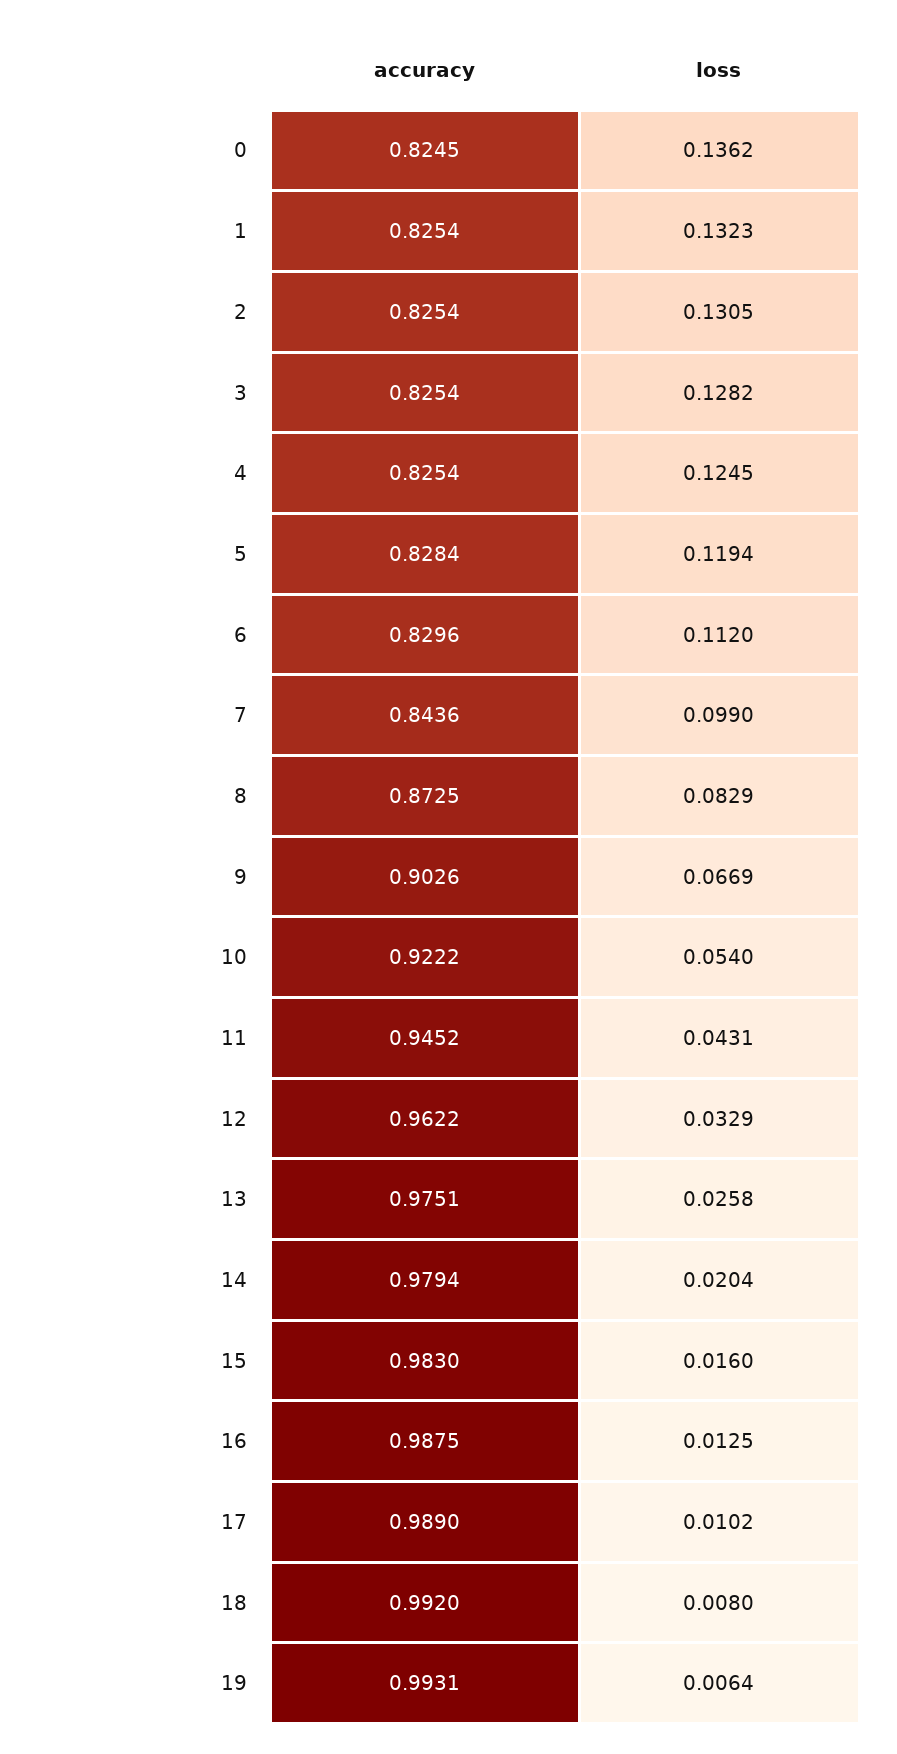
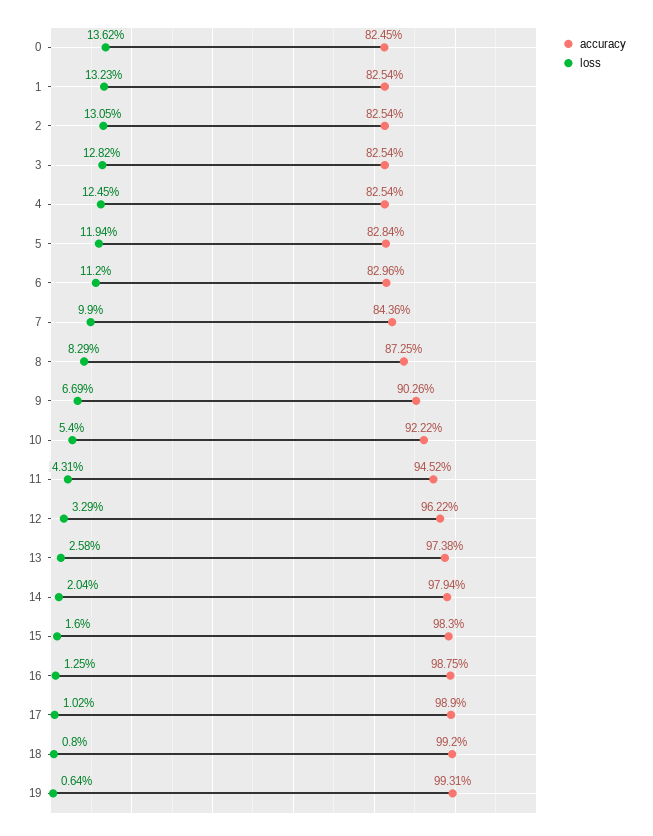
  {
    "accuracy": {
      "0": 0.8245,
      "1": 0.8254,
      "2": 0.8254,
      "3": 0.8254,
      "4": 0.8254,
      "5": 0.8284,
      "6": 0.8296,
      "7": 0.8436,
      "8": 0.8725,
      "9": 0.9026,
      "10": 0.9222,
      "11": 0.9452,
      "12": 0.9622,
-     "13": 0.9751,
+     "13": 0.9738,
      "14": 0.9794,
      "15": 0.983,
      "16": 0.9875,
      "17": 0.989,
      "18": 0.992,
      "19": 0.9931
    },
    "loss": {
      "0": 0.1362,
      "1": 0.1323,
      "2": 0.1305,
      "3": 0.1282,
      "4": 0.1245,
      "5": 0.1194,
      "6": 0.112,
      "7": 0.099,
      "8": 0.0829,
      "9": 0.0669,
      "10": 0.054,
      "11": 0.0431,
      "12": 0.0329,
      "13": 0.0258,
      "14": 0.0204,
      "15": 0.016,
      "16": 0.0125,
      "17": 0.0102,
      "18": 0.008,
      "19": 0.0064
    }
  }

